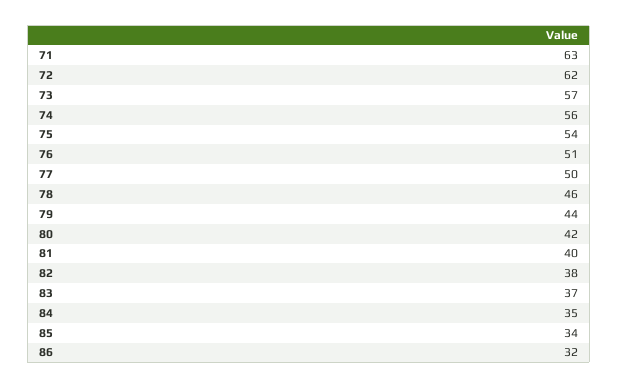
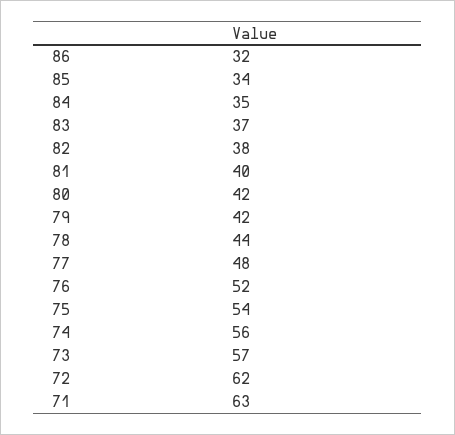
  {
    "71": 63,
    "72": 62,
    "73": 57,
    "74": 56,
    "75": 54,
-   "76": 51,
+   "76": 52,
-   "77": 50,
+   "77": 48,
-   "78": 46,
+   "78": 44,
-   "79": 44,
+   "79": 42,
    "80": 42,
    "81": 40,
    "82": 38,
    "83": 37,
    "84": 35,
    "85": 34,
    "86": 32
  }

